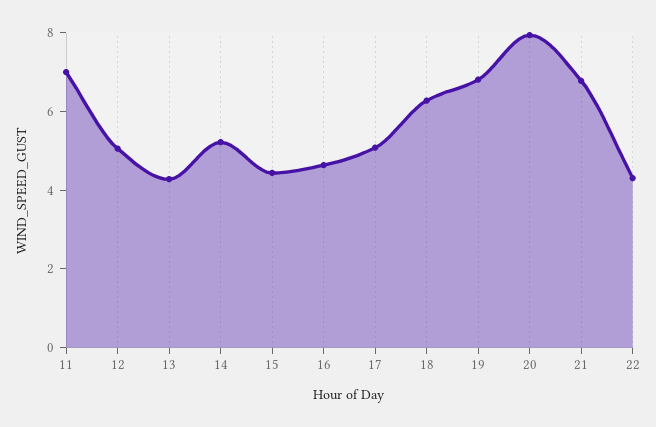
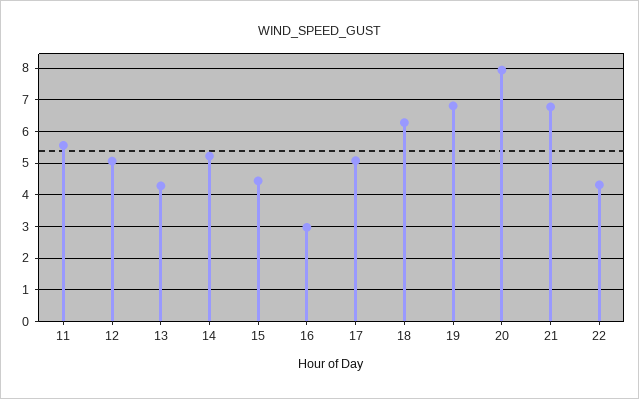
  {
-   "11": 7,
+   "11": 5.6,
    "12": 5,
    "13": 4.2,
    "14": 5.2,
    "15": 4.4,
-   "16": 4.5,
+   "16": 3,
    "17": 5,
    "18": 6.2,
    "19": 6.8,
    "20": 8,
    "21": 6.8,
    "22": 4.4
  }

